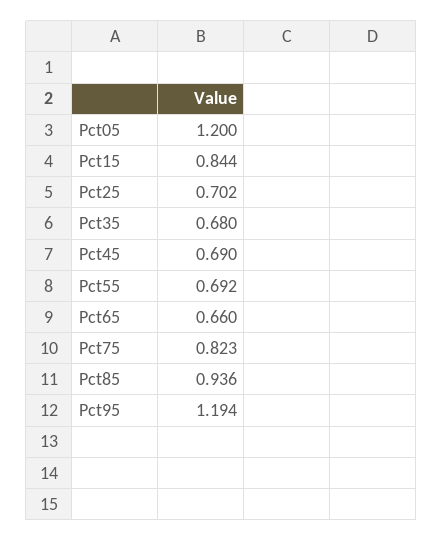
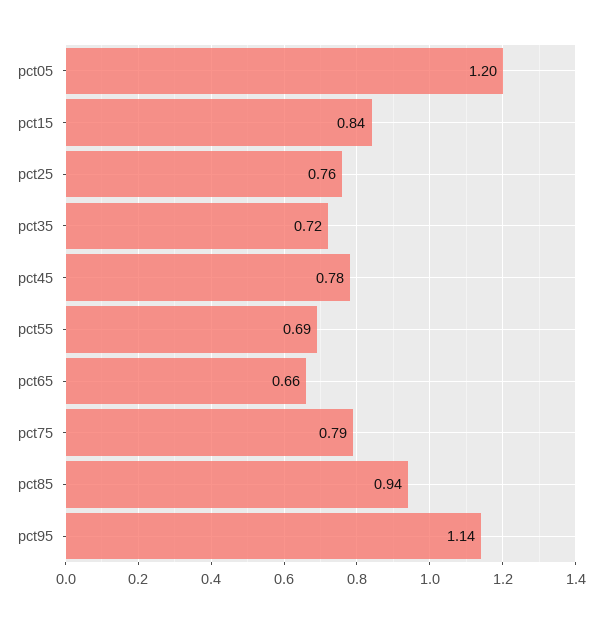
  {
    "Pct05": 1.2,
    "Pct15": 0.844,
-   "Pct25": 0.702,
+   "Pct25": 0.76,
-   "Pct35": 0.68,
+   "Pct35": 0.72,
-   "Pct45": 0.69,
+   "Pct45": 0.78,
    "Pct55": 0.692,
    "Pct65": 0.66,
-   "Pct75": 0.823,
+   "Pct75": 0.79,
    "Pct85": 0.936,
-   "Pct95": 1.194
+   "Pct95": 1.14
  }

